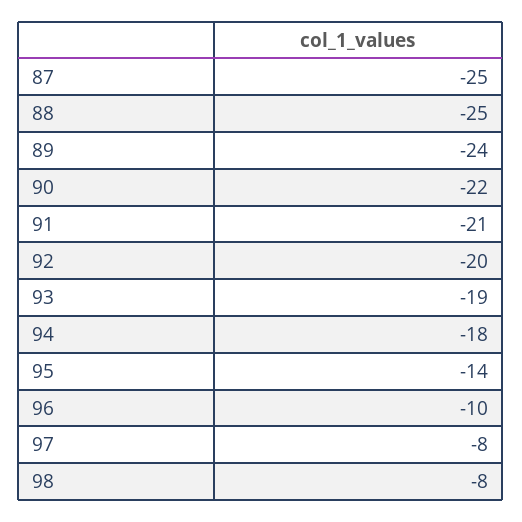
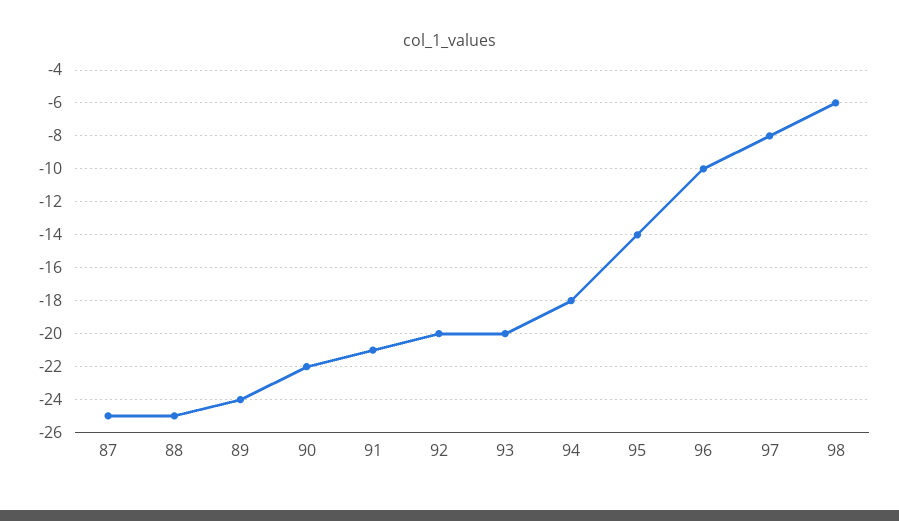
  {
    "87": -25,
    "88": -25,
    "89": -24,
    "90": -22,
    "91": -21,
    "92": -20,
-   "93": -19,
+   "93": -20,
    "94": -18,
    "95": -14,
    "96": -10,
    "97": -8,
-   "98": -8
+   "98": -6
  }

